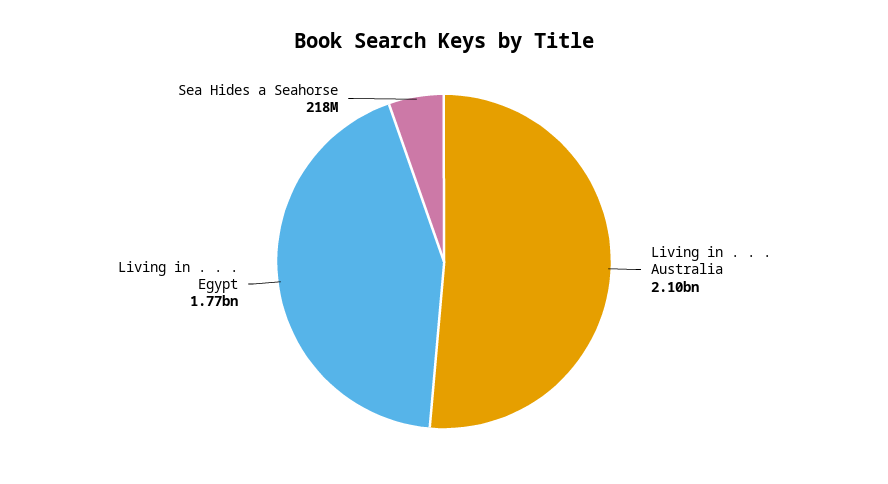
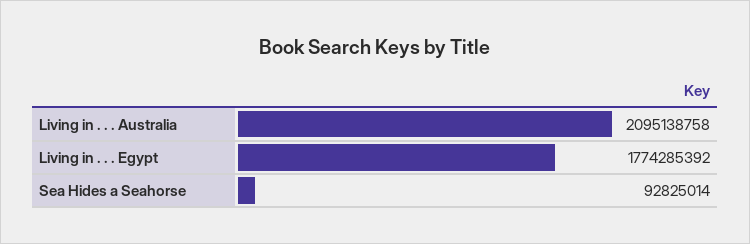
  {
    "Living in . . . Australia": 2095138758,
    "Living in . . . Egypt": 1774285392,
-   "Sea Hides a Seahorse": 218000000
+   "Sea Hides a Seahorse": 92825014
  }

